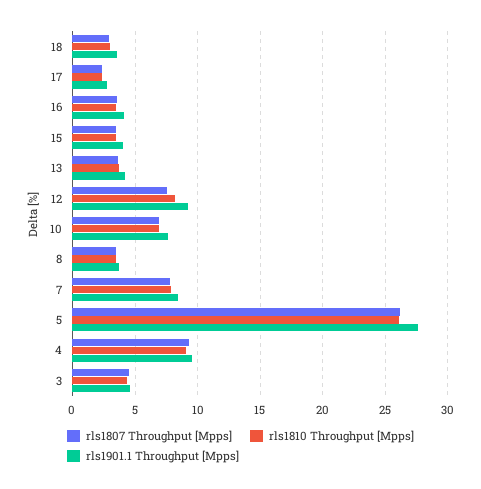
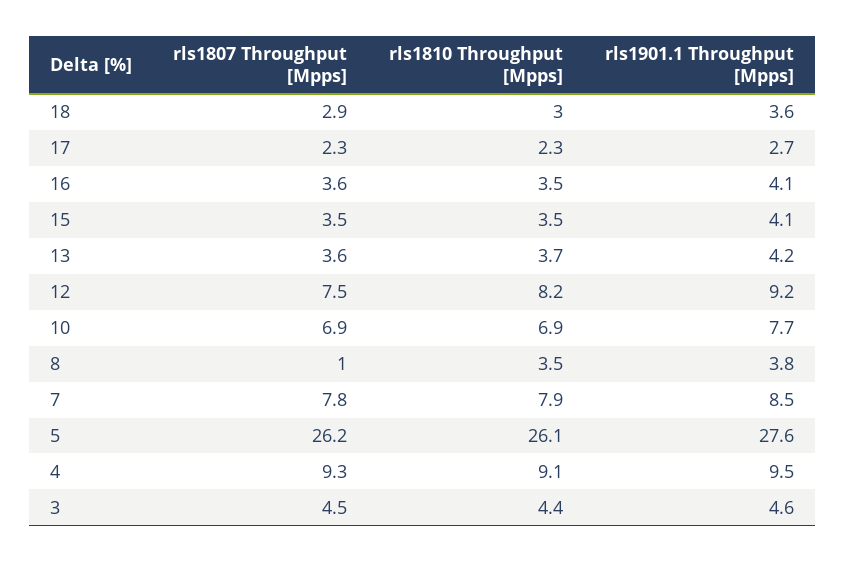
  {
    "rls1807 Throughput [Mpps]": {
      "18": 2.9,
      "17": 2.3,
      "16": 3.6,
      "15": 3.5,
      "13": 3.6,
      "12": 7.5,
      "10": 6.9,
-     "8": 3.5,
+     "8": 1,
      "7": 7.8,
      "5": 26.2,
      "4": 9.3,
      "3": 4.5
    },
    "rls1810 Throughput [Mpps]": {
      "18": 3,
      "17": 2.3,
      "16": 3.5,
      "15": 3.5,
      "13": 3.7,
      "12": 8.2,
      "10": 6.9,
      "8": 3.5,
      "7": 7.9,
      "5": 26.1,
      "4": 9.1,
      "3": 4.4
    },
    "rls1901.1 Throughput [Mpps]": {
      "18": 3.6,
      "17": 2.7,
      "16": 4.1,
      "15": 4.1,
      "13": 4.2,
      "12": 9.2,
      "10": 7.7,
      "8": 3.8,
      "7": 8.5,
      "5": 27.6,
      "4": 9.5,
      "3": 4.6
    }
  }

